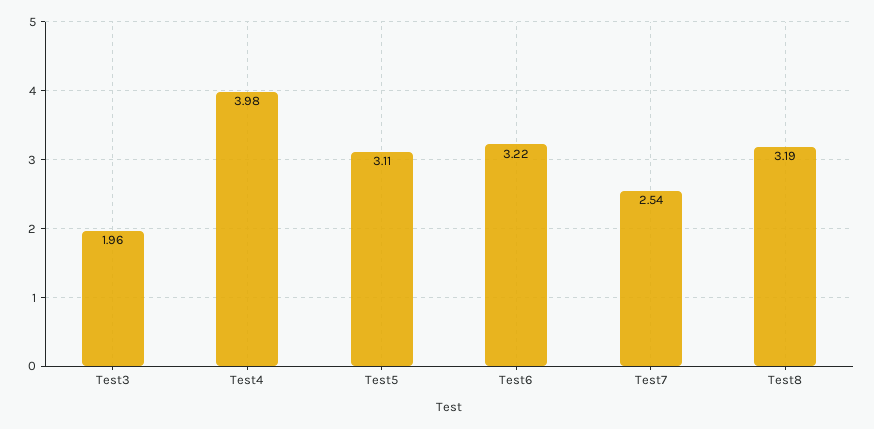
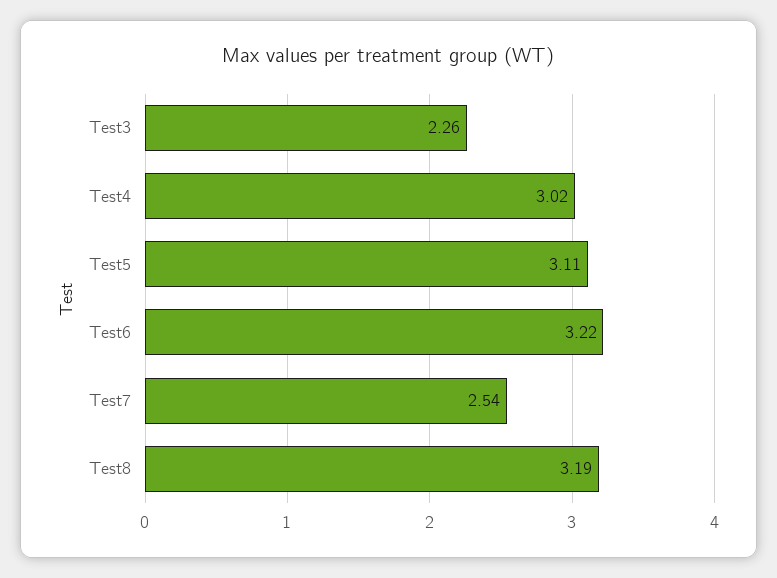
  {
-   "Test3": 1.96,
+   "Test3": 2.26,
-   "Test4": 3.98,
+   "Test4": 3.02,
    "Test5": 3.11,
    "Test6": 3.22,
    "Test7": 2.54,
    "Test8": 3.19
  }

